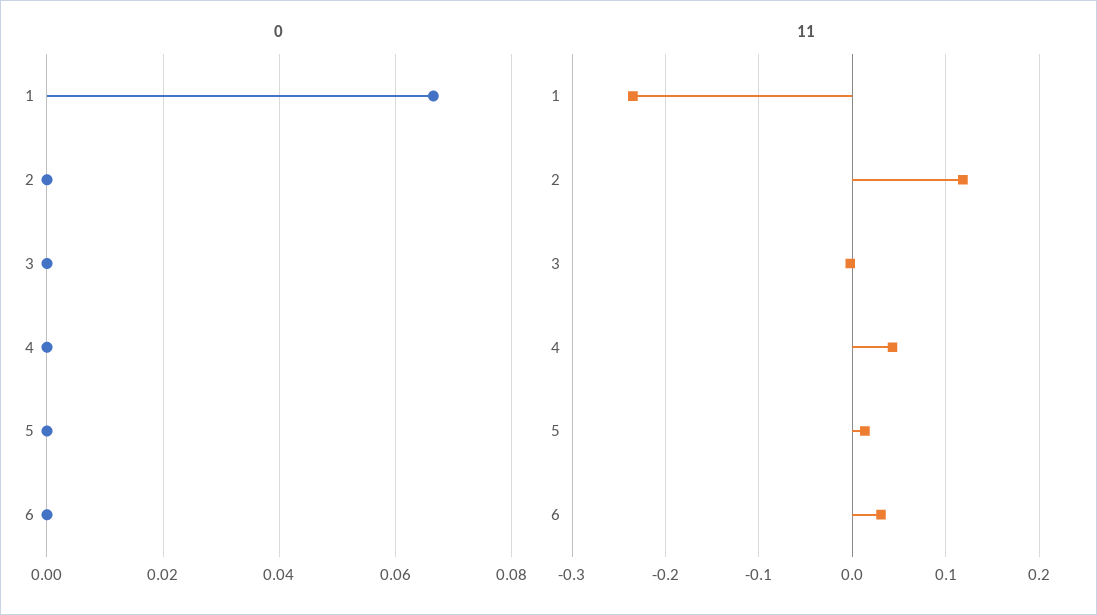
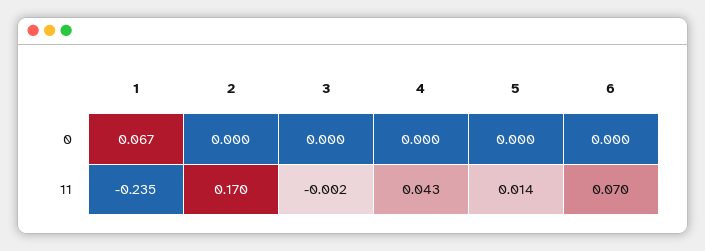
  {
    "0": {
      "1": 0.067,
      "2": 0,
      "3": 0,
      "4": 0,
      "5": 0,
      "6": 0
    },
    "11": {
      "1": -0.235,
-     "2": 0.12,
+     "2": 0.17,
      "3": -0.002,
      "4": 0.043,
      "5": 0.014,
-     "6": 0.03
+     "6": 0.07
    }
  }

